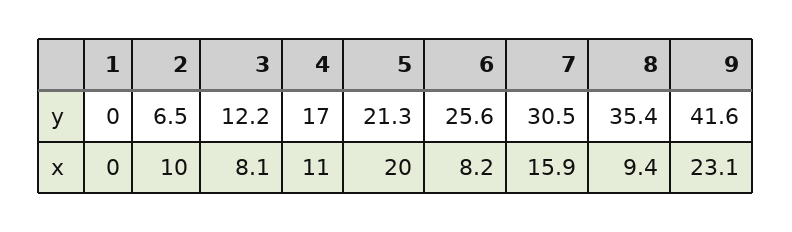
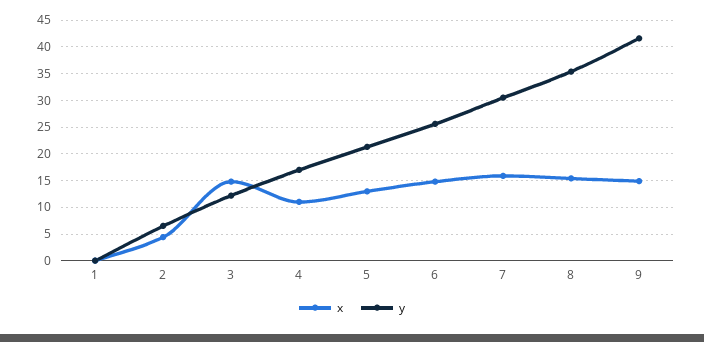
  {
    "y": {
      "1": 0,
      "2": 6.5,
      "3": 12.2,
      "4": 17,
      "5": 21.3,
      "6": 25.6,
      "7": 30.5,
      "8": 35.4,
      "9": 41.6
    },
    "x": {
      "1": 0,
-     "2": 10,
+     "2": 5,
-     "3": 8.1,
+     "3": 15,
      "4": 11,
-     "5": 20,
+     "5": 12.5,
-     "6": 8.2,
+     "6": 15,
      "7": 15.9,
-     "8": 9.4,
+     "8": 15,
-     "9": 23.1
+     "9": 15
    }
  }

